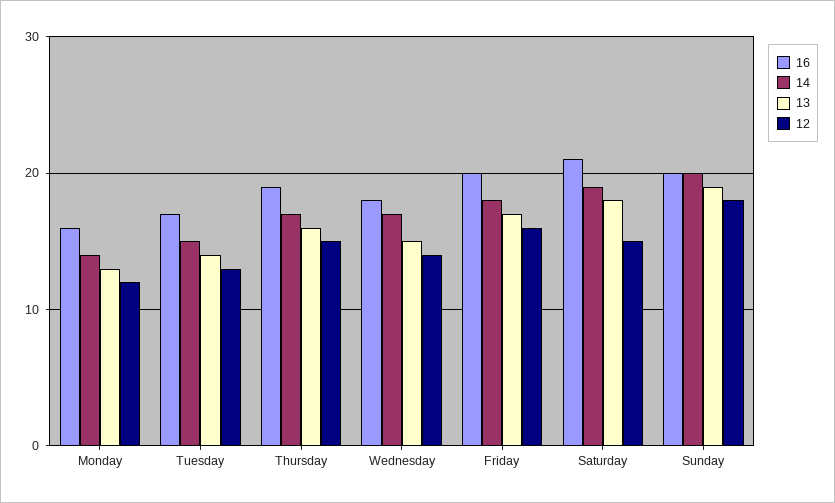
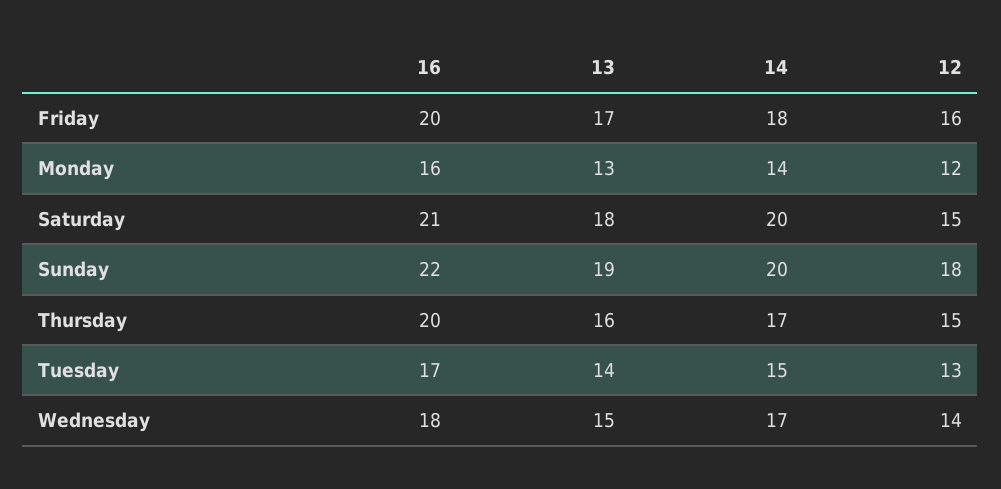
  {
    "16": {
      "Monday": 16,
      "Tuesday": 17,
-     "Thursday": 19,
+     "Thursday": 20,
      "Wednesday": 18,
      "Friday": 20,
      "Saturday": 21,
-     "Sunday": 20
+     "Sunday": 22
    },
    "14": {
      "Monday": 14,
      "Tuesday": 15,
      "Thursday": 17,
      "Wednesday": 17,
      "Friday": 18,
-     "Saturday": 19,
+     "Saturday": 20,
      "Sunday": 20
    },
    "13": {
      "Monday": 13,
      "Tuesday": 14,
      "Thursday": 16,
      "Wednesday": 15,
      "Friday": 17,
      "Saturday": 18,
      "Sunday": 19
    },
    "12": {
      "Monday": 12,
      "Tuesday": 13,
      "Thursday": 15,
      "Wednesday": 14,
      "Friday": 16,
      "Saturday": 15,
      "Sunday": 18
    }
  }

